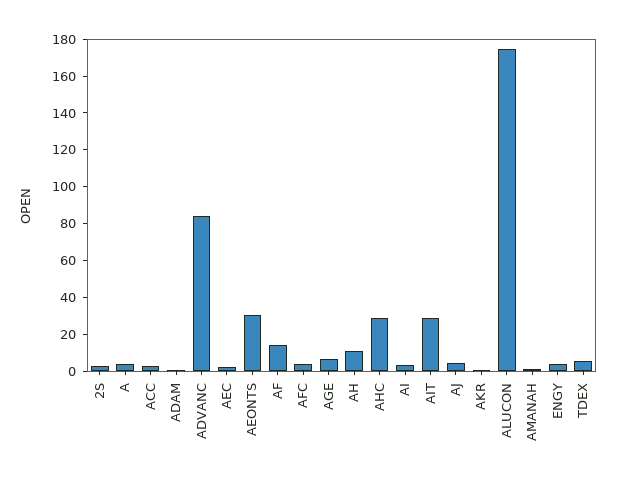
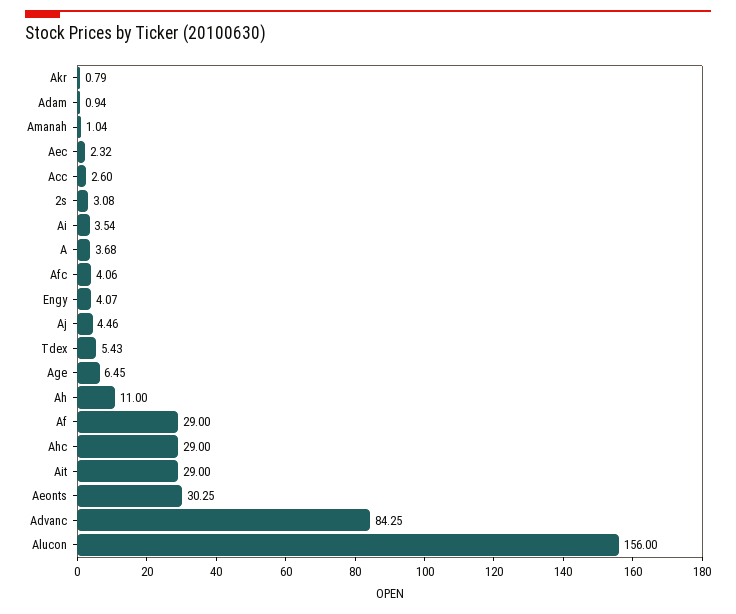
  {
    "2S": 3.08,
    "A": 3.68,
    "ACC": 2.6,
    "ADAM": 0.94,
    "ADVANC": 84.25,
    "AEC": 2.32,
    "AEONTS": 30.25,
-   "AF": 15,
+   "AF": 29,
    "AFC": 4.06,
    "AGE": 6.45,
    "AH": 11,
    "AHC": 29,
    "AI": 3.54,
    "AIT": 29,
    "AJ": 4.46,
    "AKR": 0.79,
-   "ALUCON": 175,
+   "ALUCON": 156,
    "AMANAH": 1.04,
    "ENGY": 4.07,
    "TDEX": 5.43
  }

